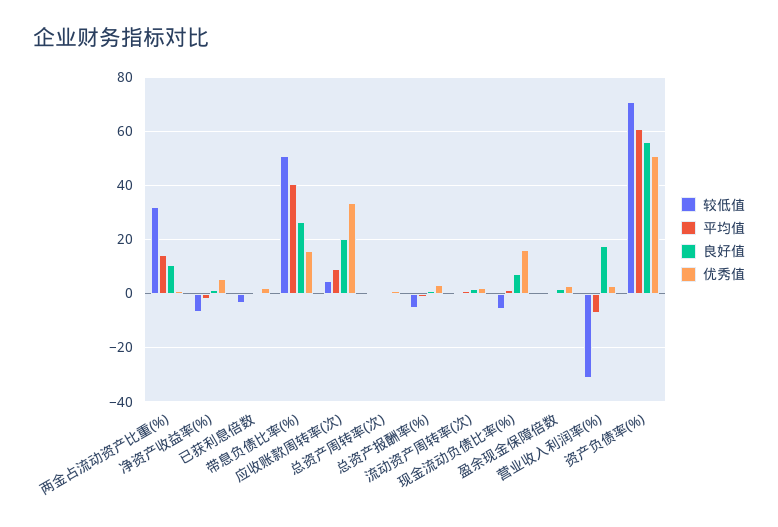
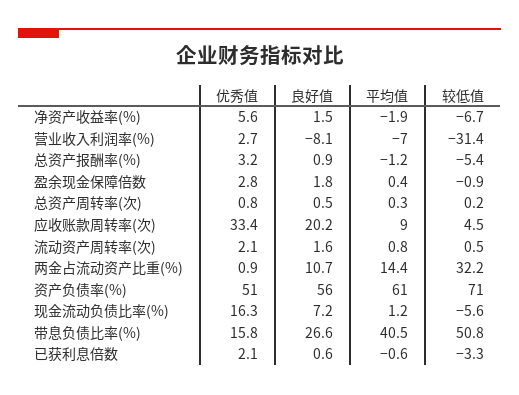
  {
    "较低值": {
      "两金占流动资产比重(%)": 32.2,
      "净资产收益率(%)": -6.7,
      "已获利息倍数": -3.3,
      "带息负债比率(%)": 50.8,
      "应收账款周转率(次)": 4.5,
      "总资产周转率(次)": 0.2,
      "总资产报酬率(%)": -5.4,
      "流动资产周转率(次)": 0.5,
      "现金流动负债比率(%)": -5.6,
      "盈余现金保障倍数": -0.9,
      "营业收入利润率(%)": -31.4,
      "资产负债率(%)": 71
    },
    "平均值": {
      "两金占流动资产比重(%)": 14.4,
      "净资产收益率(%)": -1.9,
      "已获利息倍数": -0.6,
      "带息负债比率(%)": 40.5,
      "应收账款周转率(次)": 9,
      "总资产周转率(次)": 0.3,
      "总资产报酬率(%)": -1.2,
      "流动资产周转率(次)": 0.8,
      "现金流动负债比率(%)": 1.2,
      "盈余现金保障倍数": 0.4,
      "营业收入利润率(%)": -7,
      "资产负债率(%)": 61
    },
    "良好值": {
      "两金占流动资产比重(%)": 10.7,
      "净资产收益率(%)": 1.5,
      "已获利息倍数": 0.6,
      "带息负债比率(%)": 26.6,
      "应收账款周转率(次)": 20.2,
      "总资产周转率(次)": 0.5,
      "总资产报酬率(%)": 0.9,
      "流动资产周转率(次)": 1.6,
      "现金流动负债比率(%)": 7.2,
      "盈余现金保障倍数": 1.8,
-     "营业收入利润率(%)": 17.5,
+     "营业收入利润率(%)": -8.1,
      "资产负债率(%)": 56
    },
    "优秀值": {
      "两金占流动资产比重(%)": 0.9,
      "净资产收益率(%)": 5.6,
      "已获利息倍数": 2.1,
      "带息负债比率(%)": 15.8,
      "应收账款周转率(次)": 33.4,
      "总资产周转率(次)": 0.8,
      "总资产报酬率(%)": 3.2,
      "流动资产周转率(次)": 2.1,
      "现金流动负债比率(%)": 16.3,
      "盈余现金保障倍数": 2.8,
      "营业收入利润率(%)": 2.7,
      "资产负债率(%)": 51
    }
  }

